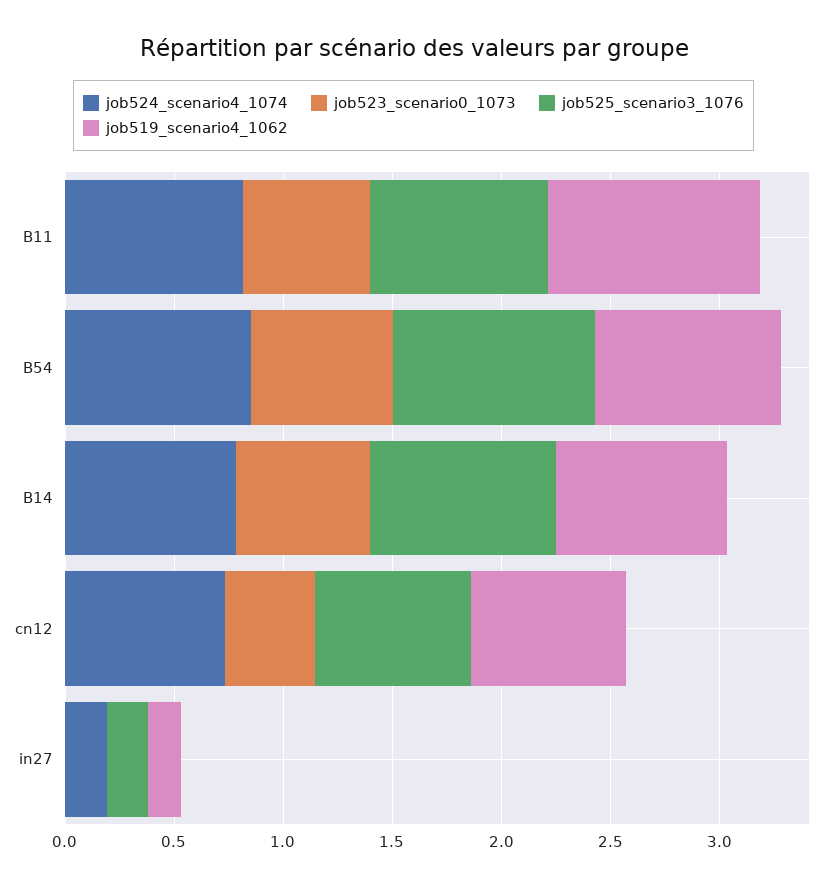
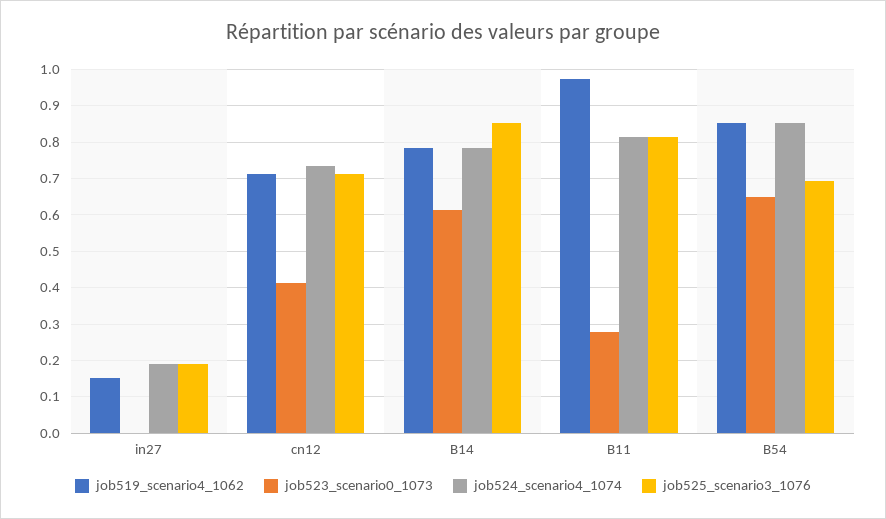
  {
    "job524_scenario4_1074": {
      "B11": 0.82,
      "B54": 0.86,
      "B14": 0.78,
      "cn12": 0.74,
      "in27": 0.2
    },
    "job523_scenario0_1073": {
-     "B11": 0.6,
+     "B11": 0.28,
      "B54": 0.64,
      "B14": 0.62,
      "cn12": 0.42,
      "in27": 0
    },
    "job525_scenario3_1076": {
      "B11": 0.82,
-     "B54": 0.9,
+     "B54": 0.7,
      "B14": 0.86,
      "cn12": 0.72,
      "in27": 0.2
    },
    "job519_scenario4_1062": {
      "B11": 0.98,
      "B54": 0.86,
      "B14": 0.78,
      "cn12": 0.72,
      "in27": 0.16
    }
  }

